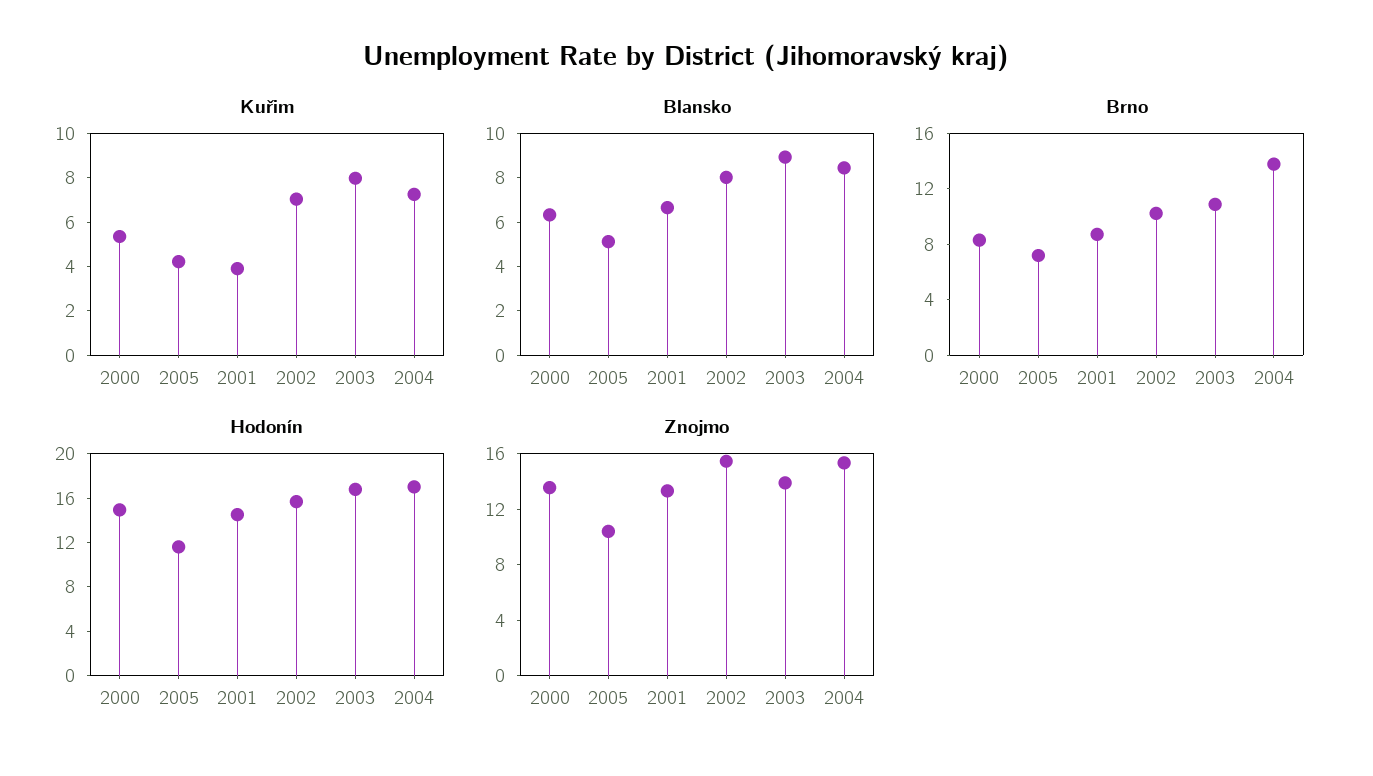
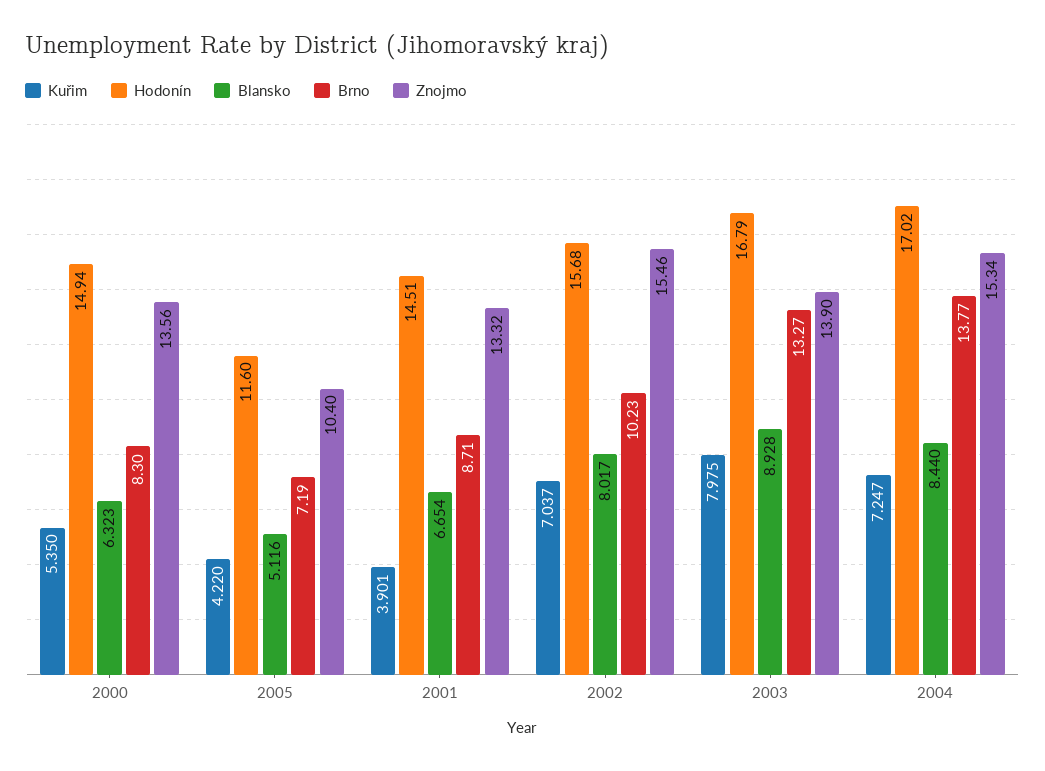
  {
    "Kuřim": {
      "2000": 5.35,
      "2005": 4.22,
      "2001": 3.901,
      "2002": 7.037,
      "2003": 7.975,
      "2004": 7.247
    },
    "Blansko": {
      "2000": 6.323,
      "2005": 5.116,
      "2001": 6.654,
      "2002": 8.017,
      "2003": 8.928,
      "2004": 8.44
    },
    "Brno": {
      "2000": 8.3,
      "2005": 7.19,
      "2001": 8.71,
      "2002": 10.23,
-     "2003": 11,
+     "2003": 13.27,
      "2004": 13.77
    },
    "Hodonín": {
      "2000": 14.94,
      "2005": 11.6,
      "2001": 14.51,
      "2002": 15.68,
      "2003": 16.79,
      "2004": 17.02
    },
    "Znojmo": {
      "2000": 13.56,
      "2005": 10.4,
      "2001": 13.32,
      "2002": 15.46,
      "2003": 13.9,
      "2004": 15.34
    }
  }

